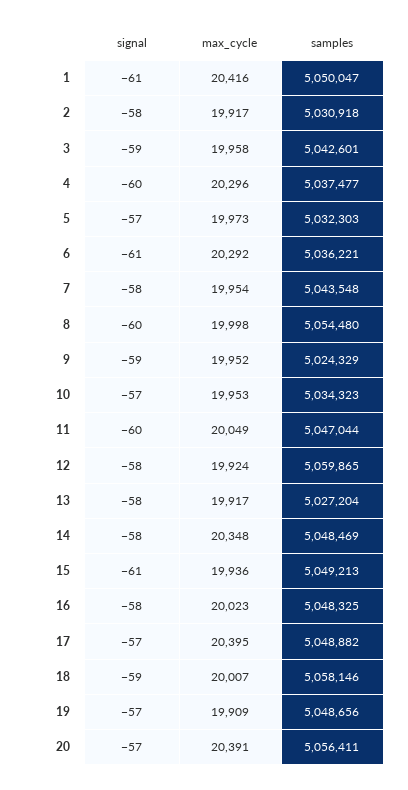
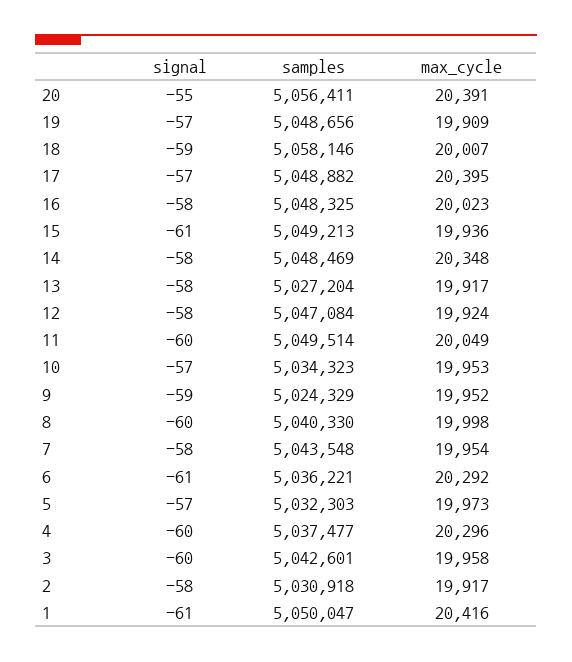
  {
    "signal": {
      "1": -61,
      "2": -58,
-     "3": -59,
+     "3": -60,
      "4": -60,
      "5": -57,
      "6": -61,
      "7": -58,
      "8": -60,
      "9": -59,
      "10": -57,
      "11": -60,
      "12": -58,
      "13": -58,
      "14": -58,
      "15": -61,
      "16": -58,
      "17": -57,
      "18": -59,
      "19": -57,
-     "20": -57
+     "20": -55
    },
    "max_cycle": {
      "1": 20416,
      "2": 19917,
      "3": 19958,
      "4": 20296,
      "5": 19973,
      "6": 20292,
      "7": 19954,
      "8": 19998,
      "9": 19952,
      "10": 19953,
      "11": 20049,
      "12": 19924,
      "13": 19917,
      "14": 20348,
      "15": 19936,
      "16": 20023,
      "17": 20395,
      "18": 20007,
      "19": 19909,
      "20": 20391
    },
    "samples": {
      "1": 5050047,
      "2": 5030918,
      "3": 5042601,
      "4": 5037477,
      "5": 5032303,
      "6": 5036221,
      "7": 5043548,
-     "8": 5054480,
+     "8": 5040330,
      "9": 5024329,
      "10": 5034323,
-     "11": 5047044,
+     "11": 5049514,
-     "12": 5059865,
+     "12": 5047084,
      "13": 5027204,
      "14": 5048469,
      "15": 5049213,
      "16": 5048325,
      "17": 5048882,
      "18": 5058146,
      "19": 5048656,
      "20": 5056411
    }
  }

